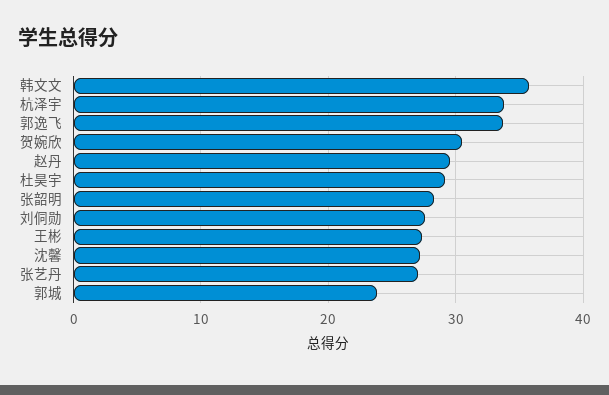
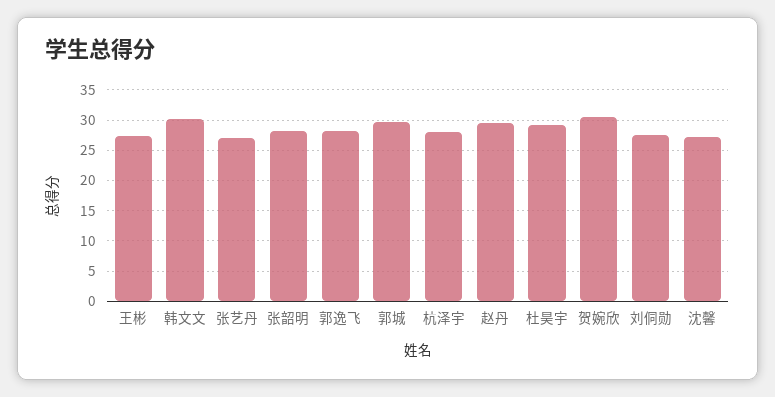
  {
-   "韩文文": 36,
+   "韩文文": 30,
-   "杭泽宇": 34,
+   "杭泽宇": 28,
-   "郭逸飞": 34,
+   "郭逸飞": 28,
    "贺婉欣": 30,
    "赵丹": 30,
    "杜昊宇": 29,
    "张韶明": 28,
    "刘侗勋": 28,
    "王彬": 27,
    "沈馨": 27,
    "张艺丹": 27,
-   "郭城": 24
+   "郭城": 30
  }

